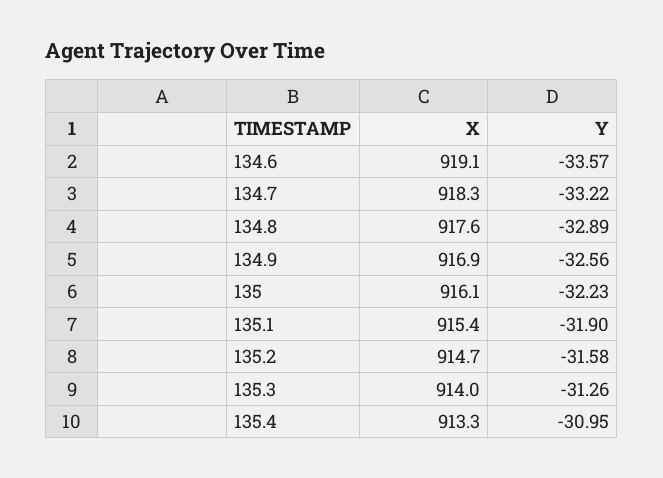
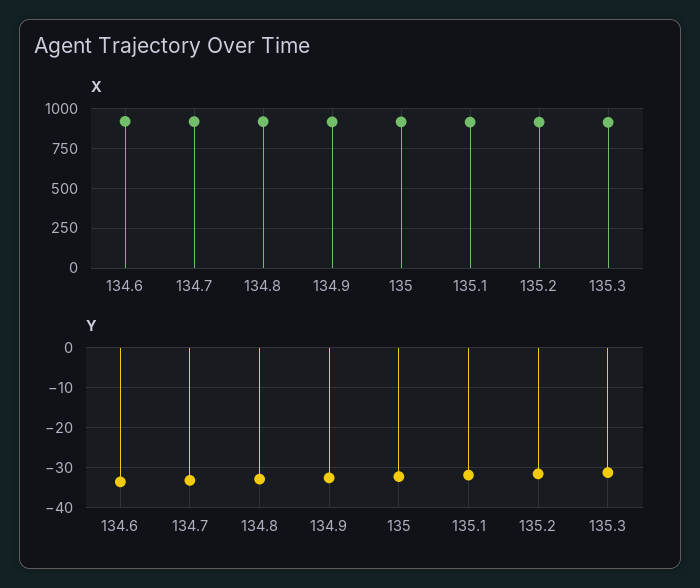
  {
    "X": {
      "134.6": 919.1,
      "134.7": 918.3,
      "134.8": 917.6,
      "134.9": 916.9,
      "135": 916.1,
      "135.1": 915.4,
      "135.2": 914.7,
-     "135.3": 914,
+     "135.3": 914
-     "135.4": 913.3
    },
    "Y": {
      "134.6": -33.57,
      "134.7": -33.22,
      "134.8": -32.89,
      "134.9": -32.56,
      "135": -32.23,
      "135.1": -31.9,
      "135.2": -31.58,
-     "135.3": -31.26,
+     "135.3": -31.26
-     "135.4": -30.95
    }
  }

